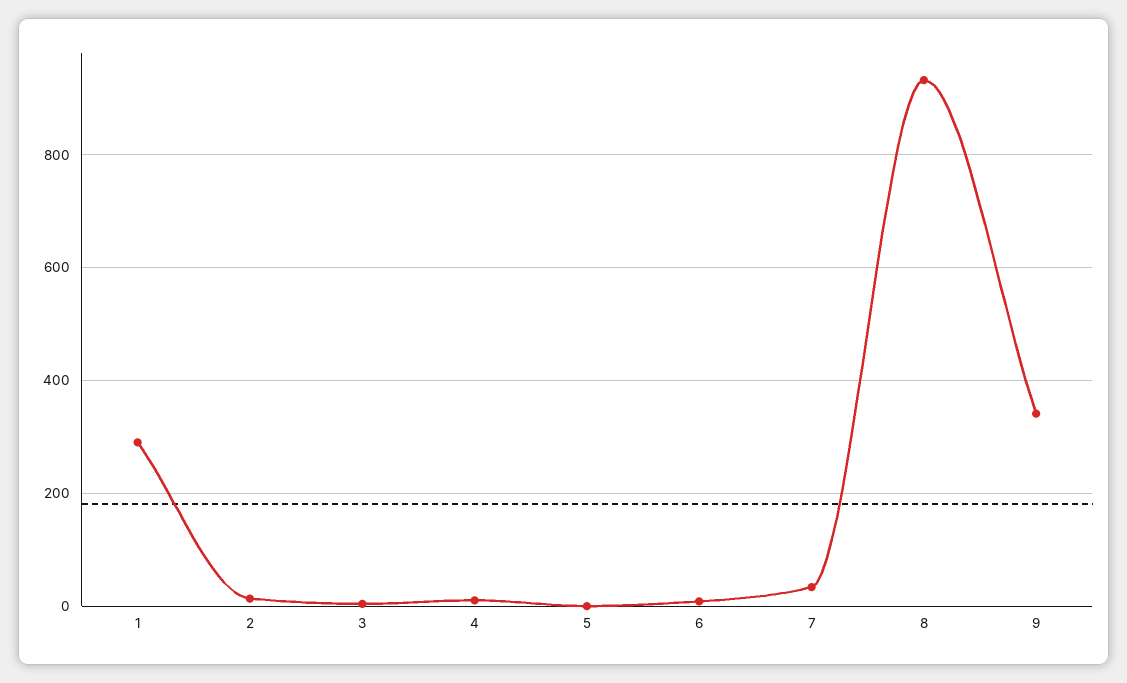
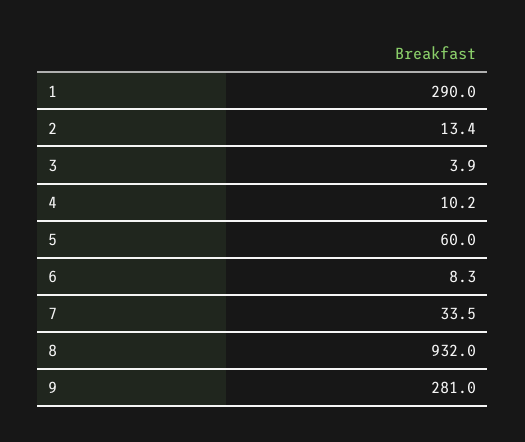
  {
    "1": 290,
    "2": 13.4,
    "3": 3.9,
    "4": 10.2,
-   "5": 0,
+   "5": 60,
    "6": 8.3,
    "7": 33.5,
    "8": 932,
-   "9": 340
+   "9": 281
  }

